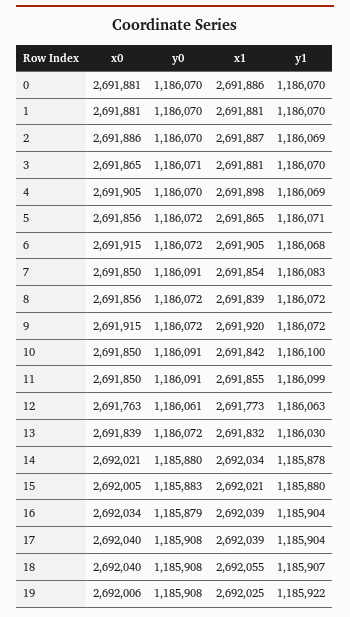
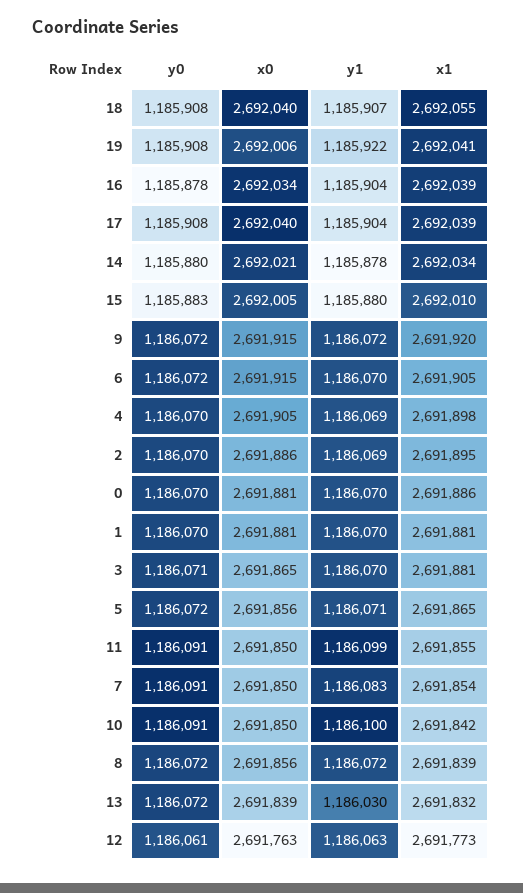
  {
    "x0": {
      "0": 2691881,
      "1": 2691881,
      "2": 2691886,
      "3": 2691865,
      "4": 2691905,
      "5": 2691856,
      "6": 2691915,
      "7": 2691850,
      "8": 2691856,
      "9": 2691915,
      "10": 2691850,
      "11": 2691850,
      "12": 2691763,
      "13": 2691839,
      "14": 2692021,
      "15": 2692005,
      "16": 2692034,
      "17": 2692040,
      "18": 2692040,
      "19": 2692006
    },
    "y0": {
      "0": 1186070,
      "1": 1186070,
      "2": 1186070,
      "3": 1186071,
      "4": 1186070,
      "5": 1186072,
      "6": 1186072,
      "7": 1186091,
      "8": 1186072,
      "9": 1186072,
      "10": 1186091,
      "11": 1186091,
      "12": 1186061,
      "13": 1186072,
      "14": 1185880,
      "15": 1185883,
-     "16": 1185879,
+     "16": 1185878,
      "17": 1185908,
      "18": 1185908,
      "19": 1185908
    },
    "x1": {
      "0": 2691886,
      "1": 2691881,
-     "2": 2691887,
+     "2": 2691895,
      "3": 2691881,
      "4": 2691898,
      "5": 2691865,
      "6": 2691905,
      "7": 2691854,
      "8": 2691839,
      "9": 2691920,
      "10": 2691842,
      "11": 2691855,
      "12": 2691773,
      "13": 2691832,
      "14": 2692034,
-     "15": 2692021,
+     "15": 2692010,
      "16": 2692039,
      "17": 2692039,
      "18": 2692055,
-     "19": 2692025
+     "19": 2692041
    },
    "y1": {
      "0": 1186070,
      "1": 1186070,
      "2": 1186069,
      "3": 1186070,
      "4": 1186069,
      "5": 1186071,
-     "6": 1186068,
+     "6": 1186070,
      "7": 1186083,
      "8": 1186072,
      "9": 1186072,
      "10": 1186100,
      "11": 1186099,
      "12": 1186063,
      "13": 1186030,
      "14": 1185878,
      "15": 1185880,
      "16": 1185904,
      "17": 1185904,
      "18": 1185907,
      "19": 1185922
    }
  }

